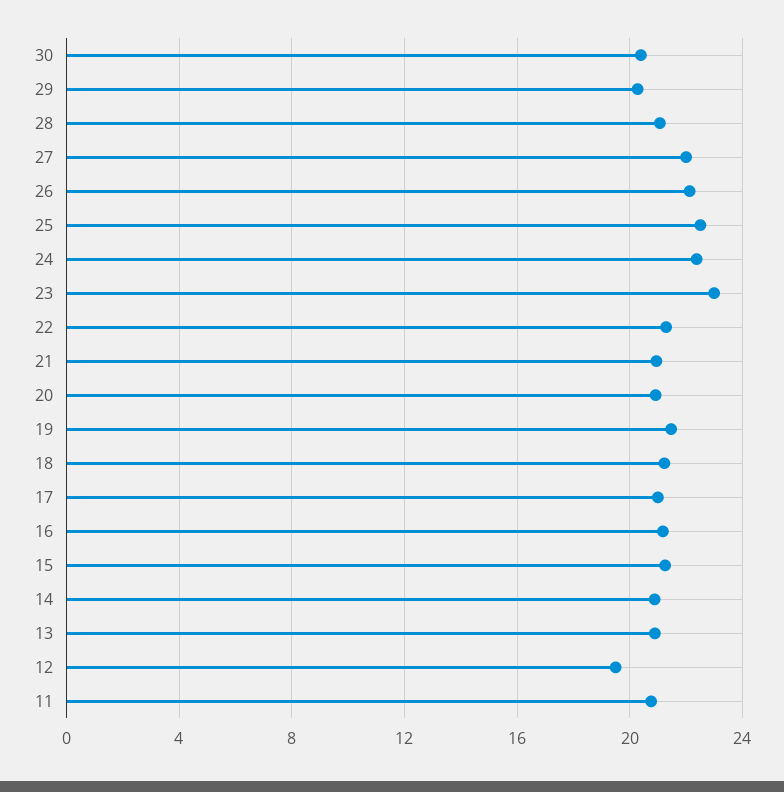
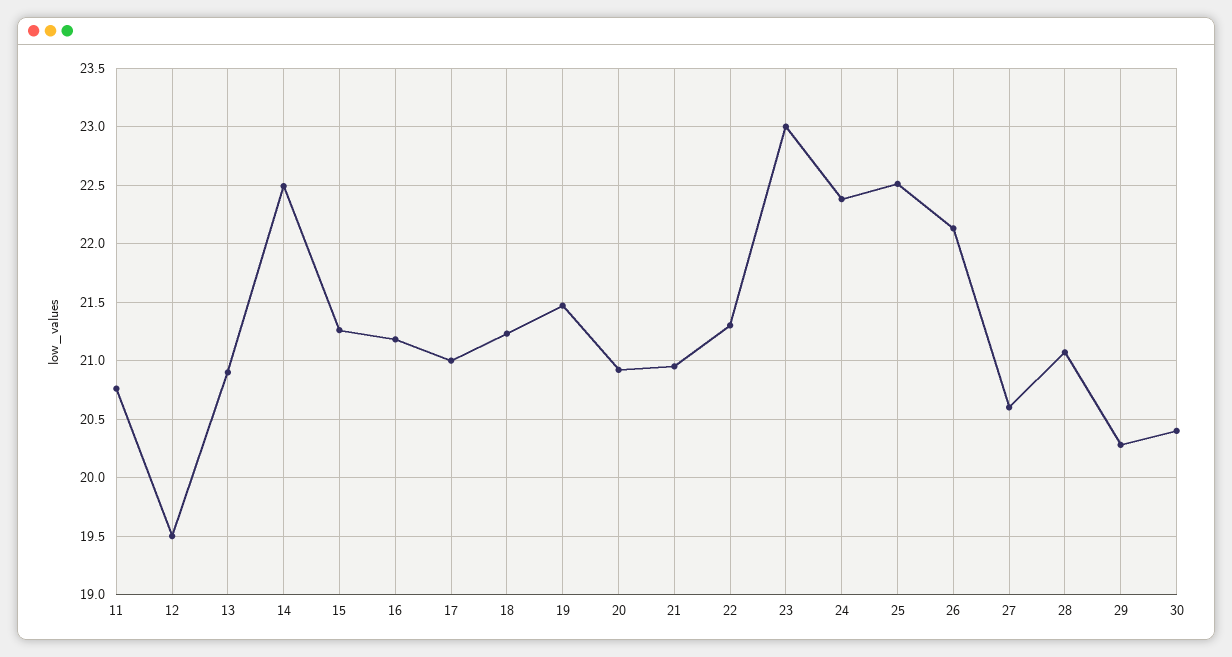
  {
    "30": 20.4,
    "29": 20.3,
    "28": 21.1,
-   "27": 22,
+   "27": 20.6,
    "26": 22.1,
    "25": 22.5,
    "24": 22.4,
    "23": 23,
    "22": 21.3,
    "21": 21,
    "20": 20.9,
    "19": 21.5,
    "18": 21.2,
    "17": 21,
    "16": 21.2,
    "15": 21.3,
-   "14": 21,
+   "14": 22.5,
    "13": 20.9,
    "12": 19.5,
    "11": 20.8
  }

